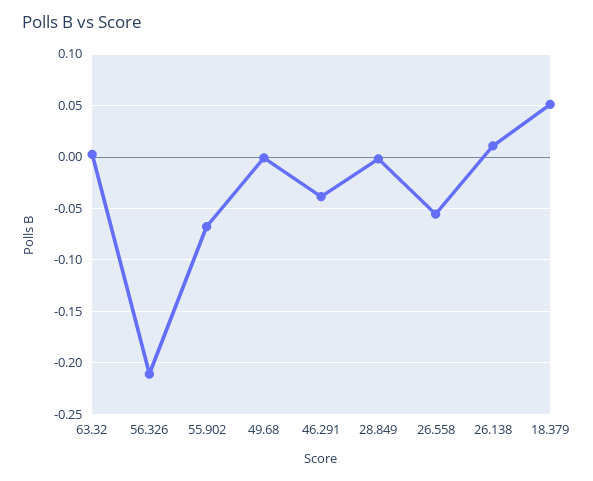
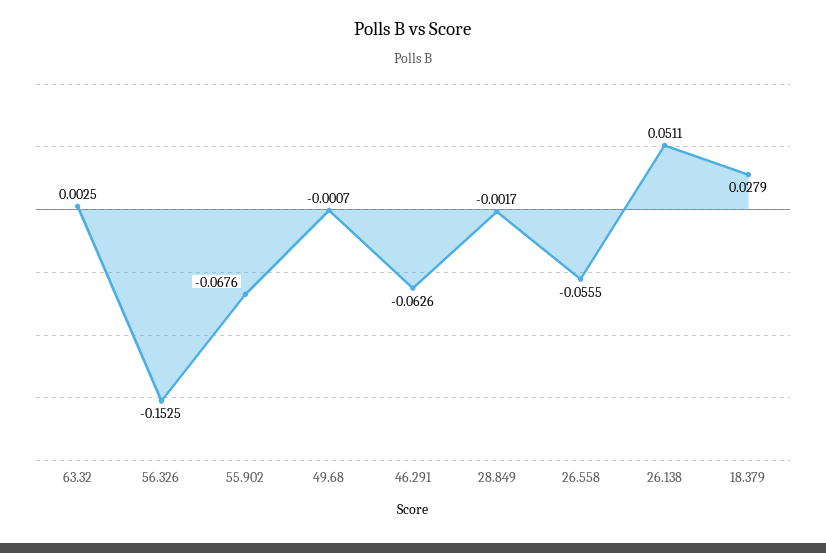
  {
    "63.32": 0.0025,
-   "56.326": -0.21,
+   "56.326": -0.1525,
    "55.902": -0.0676,
    "49.68": -0.0007,
-   "46.291": -0.04,
+   "46.291": -0.0626,
    "28.849": -0.0017,
    "26.558": -0.0555,
-   "26.138": 0.01,
+   "26.138": 0.0511,
-   "18.379": 0.05
+   "18.379": 0.0279
  }

